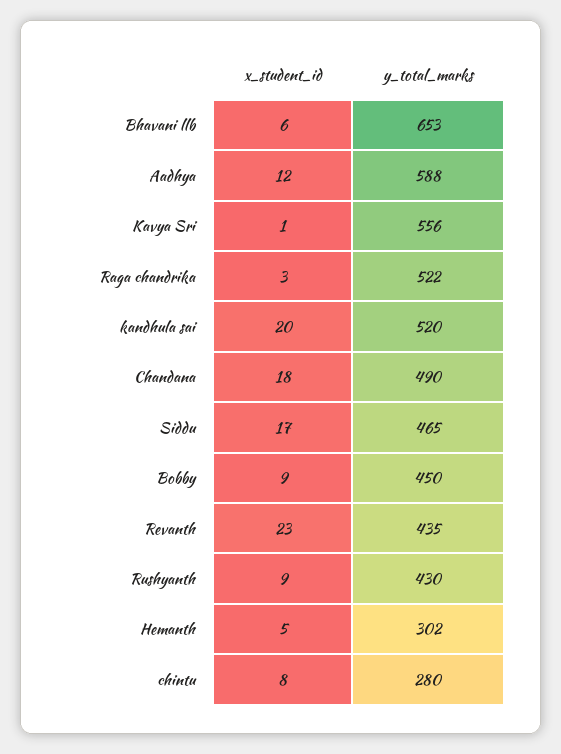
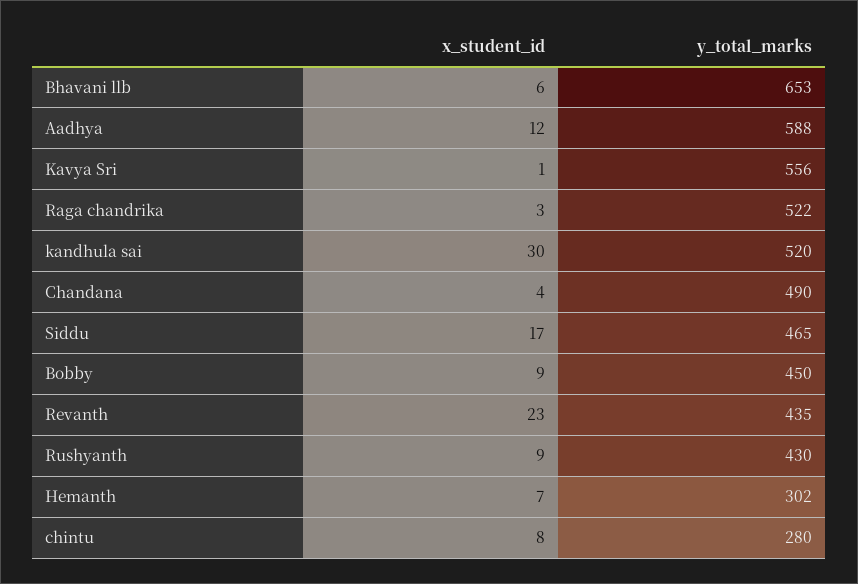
  {
    "x_student_id": {
      "Bhavani llb": 6,
      "Aadhya": 12,
      "Kavya Sri": 1,
      "Raga chandrika": 3,
-     "kandhula sai": 20,
+     "kandhula sai": 30,
-     "Chandana": 18,
+     "Chandana": 4,
      "Siddu": 17,
      "Bobby": 9,
      "Revanth": 23,
      "Rushyanth": 9,
-     "Hemanth": 5,
+     "Hemanth": 7,
      "chintu": 8
    },
    "y_total_marks": {
      "Bhavani llb": 653,
      "Aadhya": 588,
      "Kavya Sri": 556,
      "Raga chandrika": 522,
      "kandhula sai": 520,
      "Chandana": 490,
      "Siddu": 465,
      "Bobby": 450,
      "Revanth": 435,
      "Rushyanth": 430,
      "Hemanth": 302,
      "chintu": 280
    }
  }

